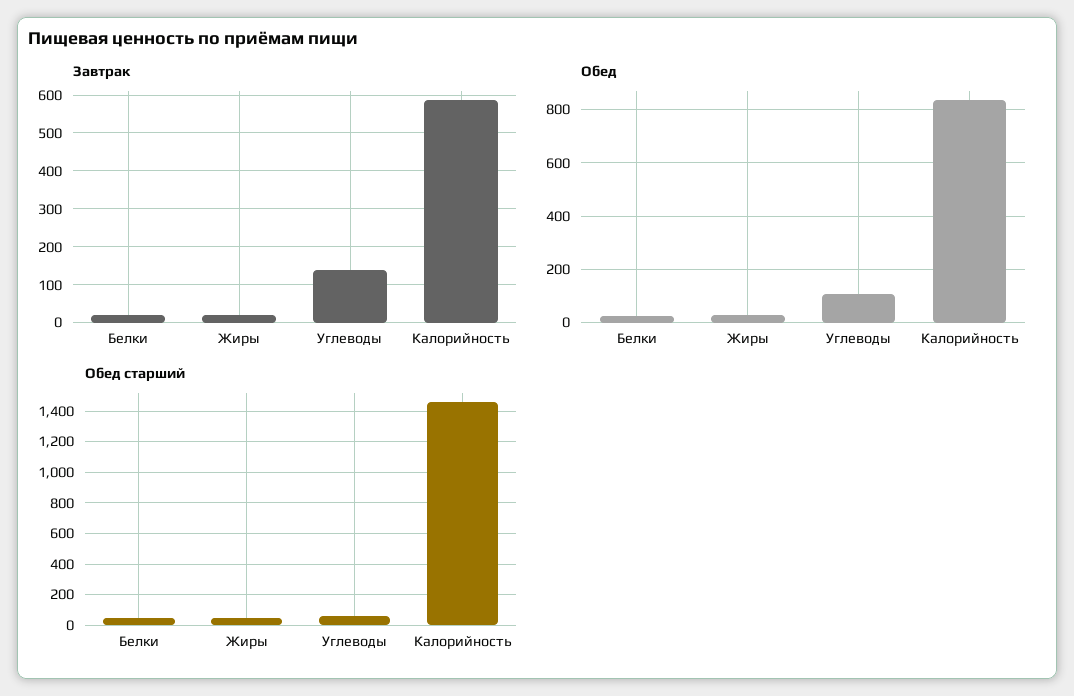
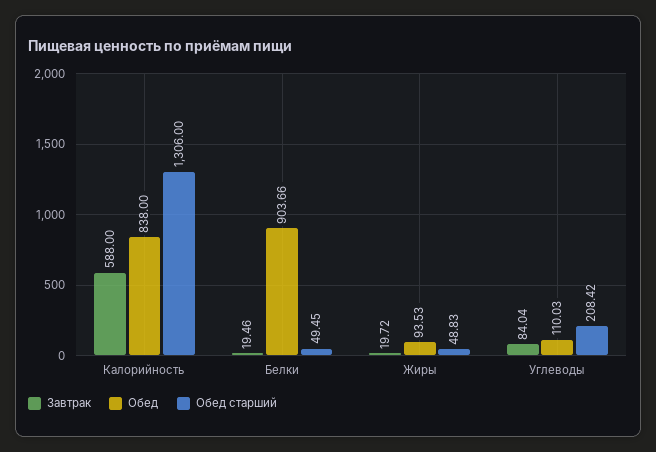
  {
    "Завтрак": {
      "Белки": 19.46,
      "Жиры": 19.72,
-     "Углеводы": 140,
+     "Углеводы": 84.04,
      "Калорийность": 588
    },
    "Обед": {
-     "Белки": 25,
+     "Белки": 903.66,
-     "Жиры": 25,
+     "Жиры": 93.53,
      "Углеводы": 110.03,
      "Калорийность": 838
    },
    "Обед старший": {
      "Белки": 49.45,
      "Жиры": 48.83,
-     "Углеводы": 50,
+     "Углеводы": 208.42,
-     "Калорийность": 1450
+     "Калорийность": 1306
    }
  }

